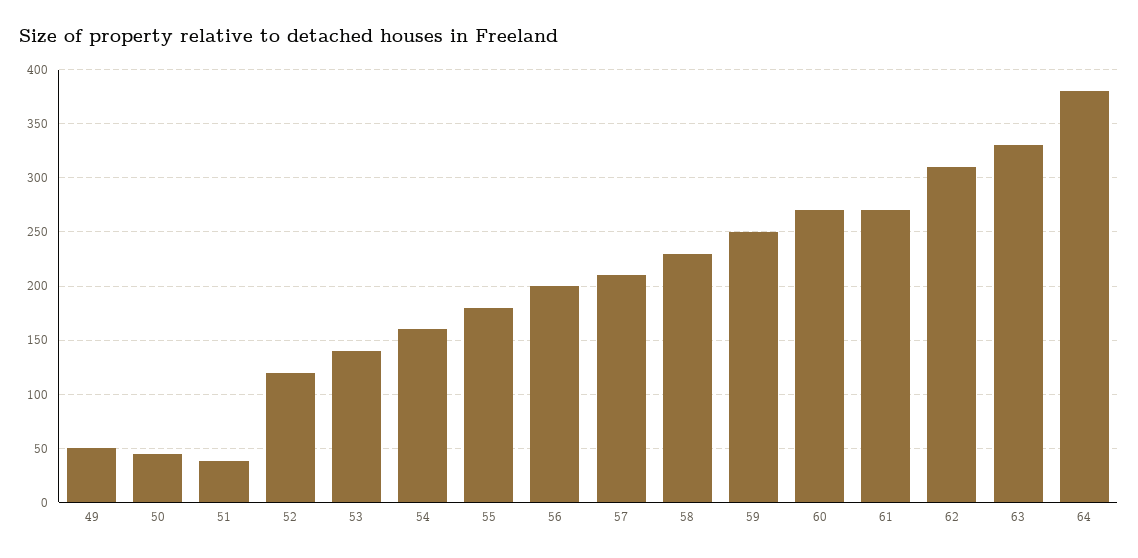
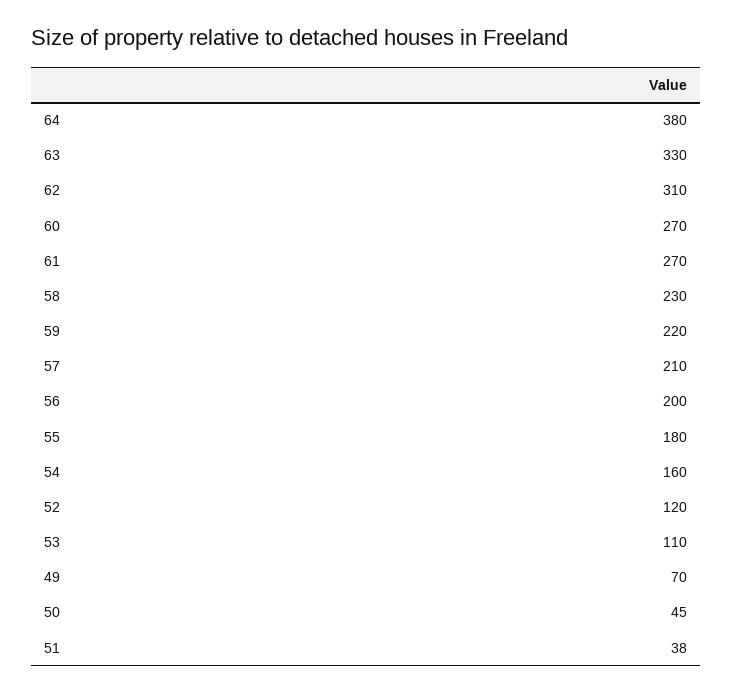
  {
-   "49": 50,
+   "49": 70,
    "50": 45,
    "51": 38,
    "52": 120,
-   "53": 140,
+   "53": 110,
    "54": 160,
    "55": 180,
    "56": 200,
    "57": 210,
    "58": 230,
-   "59": 250,
+   "59": 220,
    "60": 270,
    "61": 270,
    "62": 310,
    "63": 330,
    "64": 380
  }

